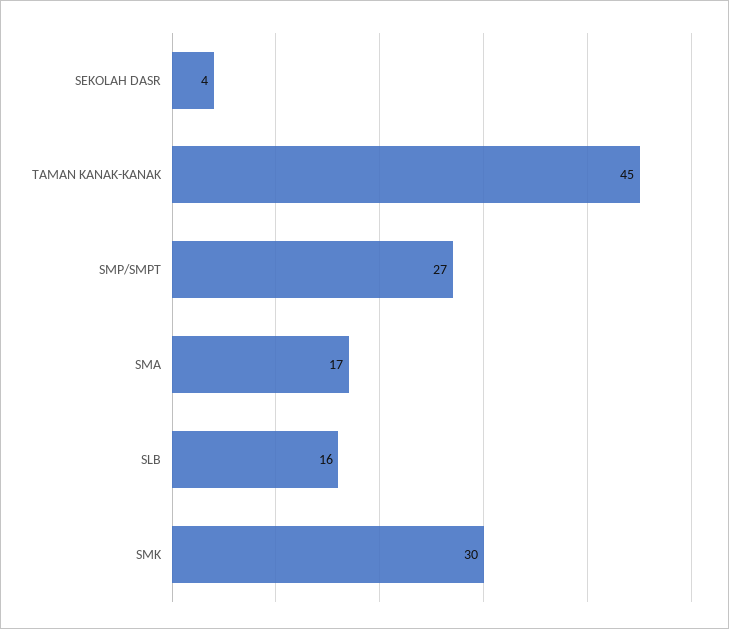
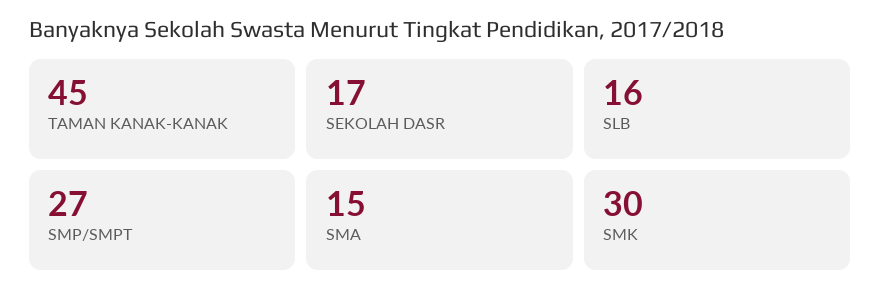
  {
-   "SEKOLAH DASR": 4,
+   "SEKOLAH DASR": 17,
    "TAMAN KANAK-KANAK": 45,
    "SMP/SMPT": 27,
-   "SMA": 17,
+   "SMA": 15,
    "SLB": 16,
    "SMK": 30
  }

